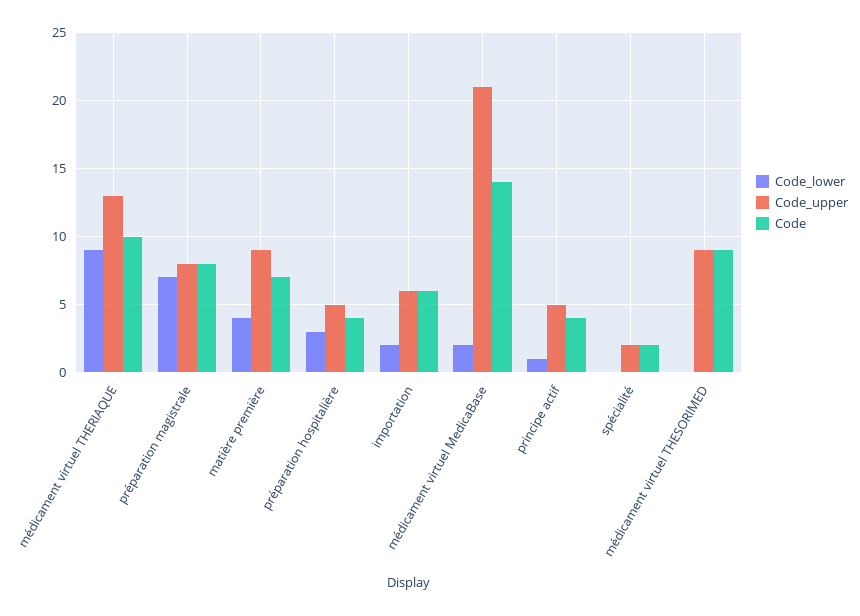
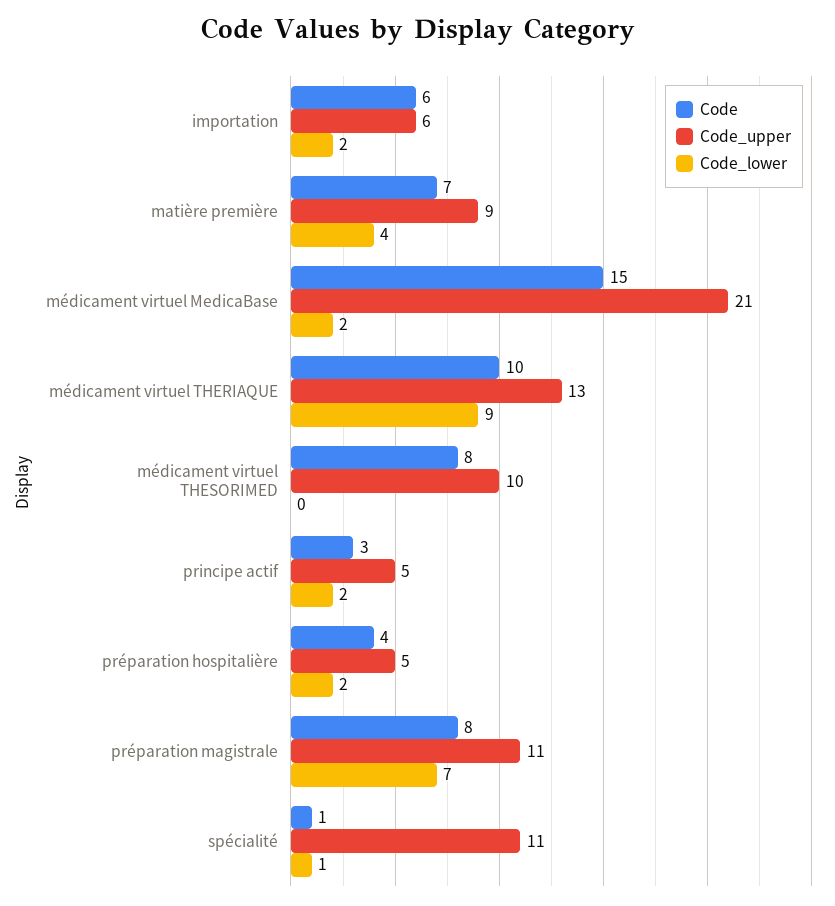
  {
    "Code_lower": {
      "médicament virtuel THERIAQUE": 9,
      "préparation magistrale": 7,
      "matière première": 4,
-     "préparation hospitalière": 3,
+     "préparation hospitalière": 2,
      "importation": 2,
      "médicament virtuel MedicaBase": 2,
-     "principe actif": 1,
+     "principe actif": 2,
-     "spécialité": 0,
+     "spécialité": 1,
      "médicament virtuel THESORIMED": 0
    },
    "Code_upper": {
      "médicament virtuel THERIAQUE": 13,
-     "préparation magistrale": 8,
+     "préparation magistrale": 11,
      "matière première": 9,
      "préparation hospitalière": 5,
      "importation": 6,
      "médicament virtuel MedicaBase": 21,
      "principe actif": 5,
-     "spécialité": 2,
+     "spécialité": 11,
-     "médicament virtuel THESORIMED": 9
+     "médicament virtuel THESORIMED": 10
    },
    "Code": {
      "médicament virtuel THERIAQUE": 10,
      "préparation magistrale": 8,
      "matière première": 7,
      "préparation hospitalière": 4,
      "importation": 6,
-     "médicament virtuel MedicaBase": 14,
+     "médicament virtuel MedicaBase": 15,
-     "principe actif": 4,
+     "principe actif": 3,
-     "spécialité": 2,
+     "spécialité": 1,
-     "médicament virtuel THESORIMED": 9
+     "médicament virtuel THESORIMED": 8
    }
  }

